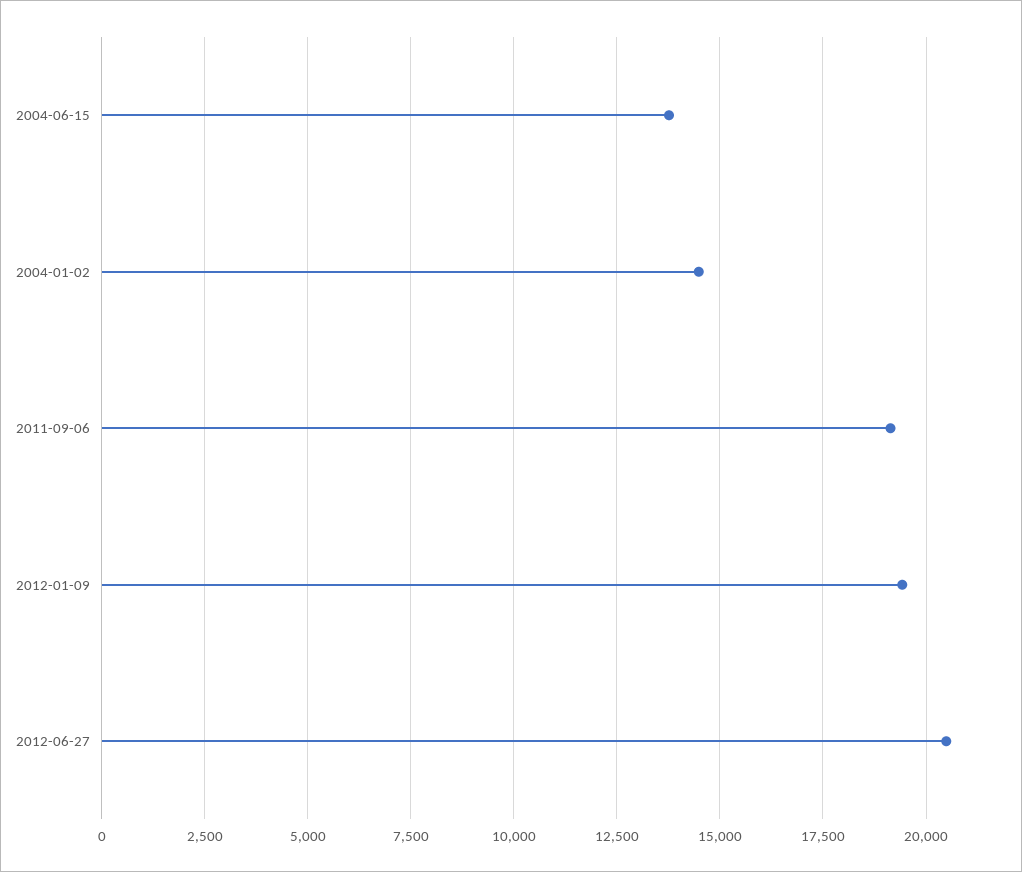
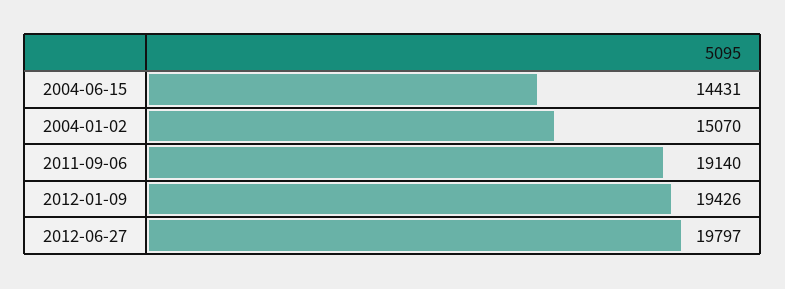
  {
-   "2004-06-15": 13750,
+   "2004-06-15": 14431,
-   "2004-01-02": 14500,
+   "2004-01-02": 15070,
    "2011-09-06": 19140,
    "2012-01-09": 19426,
-   "2012-06-27": 20500
+   "2012-06-27": 19797
  }

